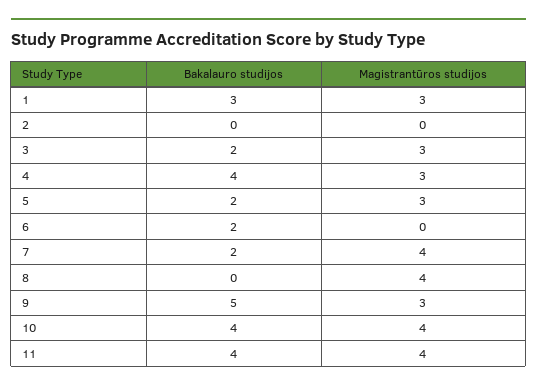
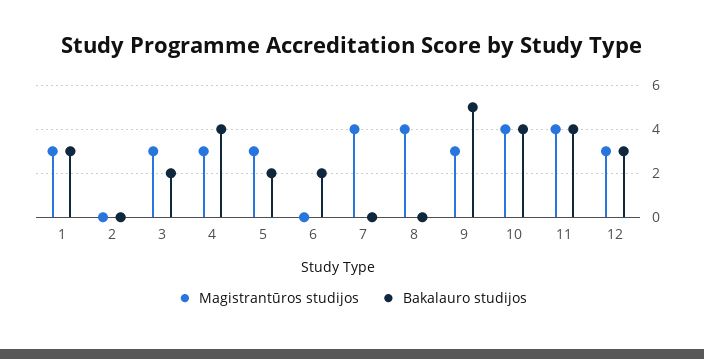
  {
    "Bakalauro studijos": {
      "1": 3,
      "2": 0,
      "3": 2,
      "4": 4,
      "5": 2,
      "6": 2,
-     "7": 2,
+     "7": 0,
      "8": 0,
      "9": 5,
      "10": 4,
-     "11": 4
+     "11": 4,
+     "12": 3
    },
    "Magistrantūros studijos": {
      "1": 3,
      "2": 0,
      "3": 3,
      "4": 3,
      "5": 3,
      "6": 0,
      "7": 4,
      "8": 4,
      "9": 3,
      "10": 4,
-     "11": 4
+     "11": 4,
+     "12": 3
    }
  }

